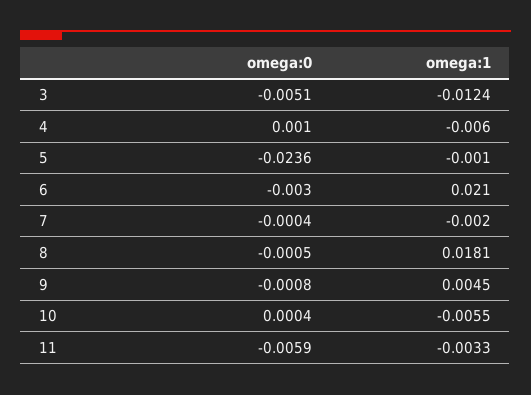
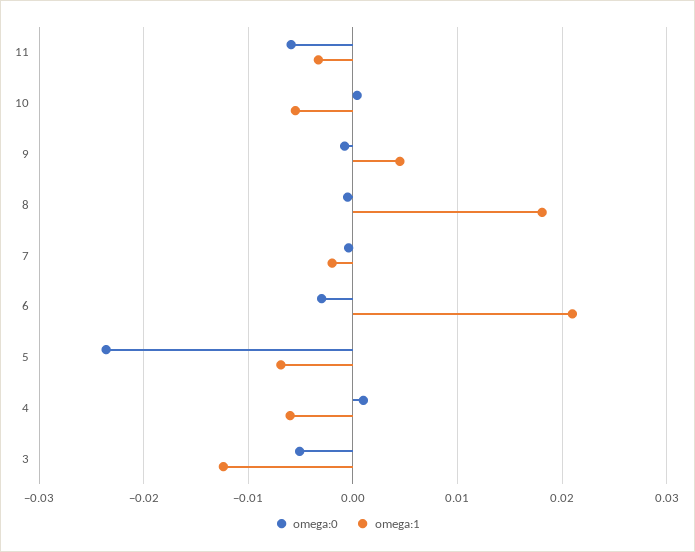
  {
    "omega:0": {
      "3": -0.0051,
      "4": 0.001,
      "5": -0.0236,
      "6": -0.003,
      "7": -0.0004,
      "8": -0.0005,
      "9": -0.0008,
      "10": 0.0004,
      "11": -0.0059
    },
    "omega:1": {
      "3": -0.0124,
      "4": -0.006,
-     "5": -0.001,
+     "5": -0.007,
      "6": 0.021,
      "7": -0.002,
      "8": 0.0181,
      "9": 0.0045,
      "10": -0.0055,
      "11": -0.0033
    }
  }

